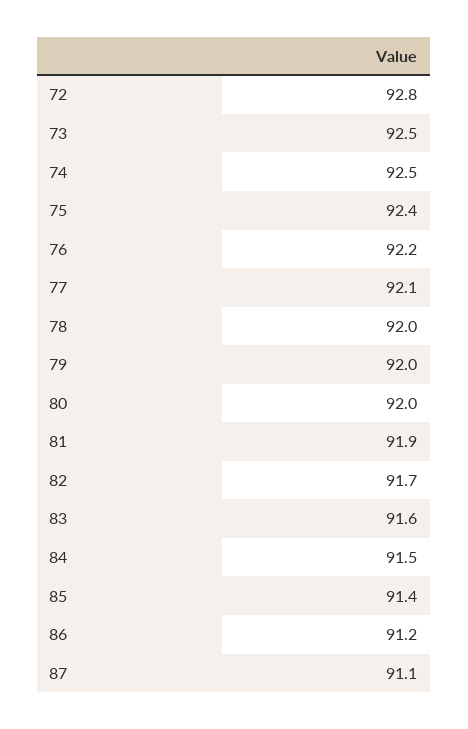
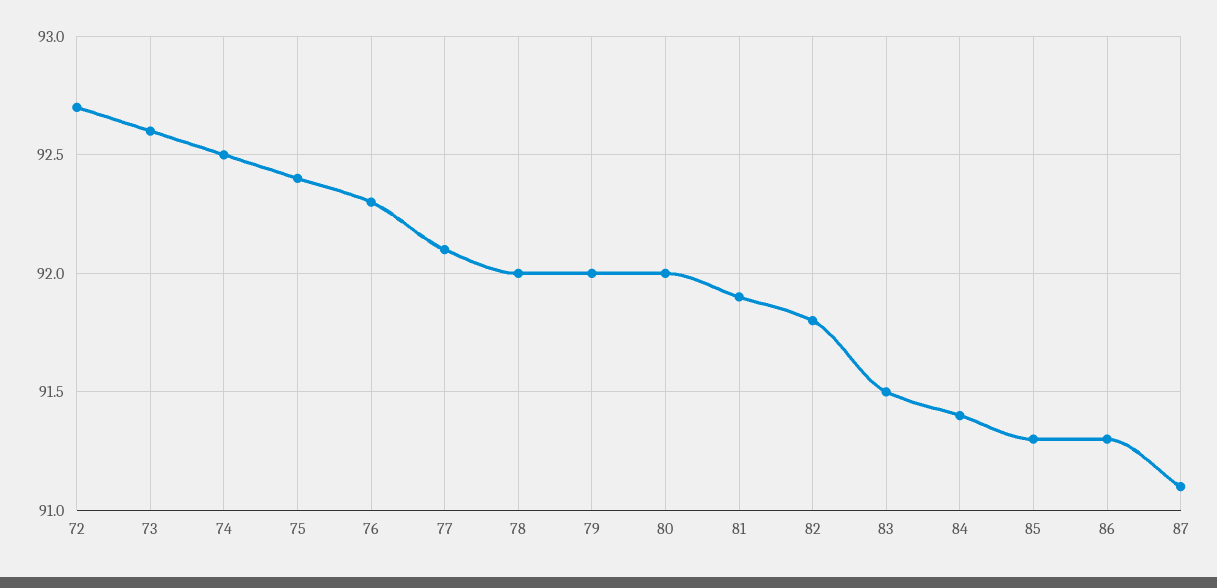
  {
-   "72": 92.8,
+   "72": 92.7,
-   "73": 92.5,
+   "73": 92.6,
    "74": 92.5,
    "75": 92.4,
-   "76": 92.2,
+   "76": 92.3,
    "77": 92.1,
    "78": 92,
    "79": 92,
    "80": 92,
    "81": 91.9,
-   "82": 91.7,
+   "82": 91.8,
-   "83": 91.6,
+   "83": 91.5,
-   "84": 91.5,
+   "84": 91.4,
-   "85": 91.4,
+   "85": 91.3,
-   "86": 91.2,
+   "86": 91.3,
    "87": 91.1
  }

